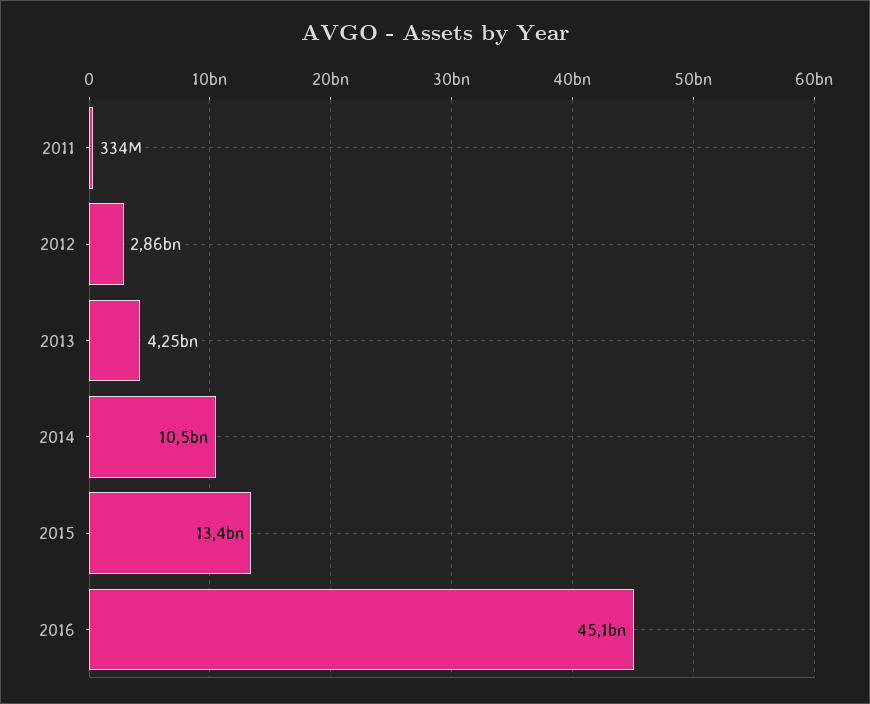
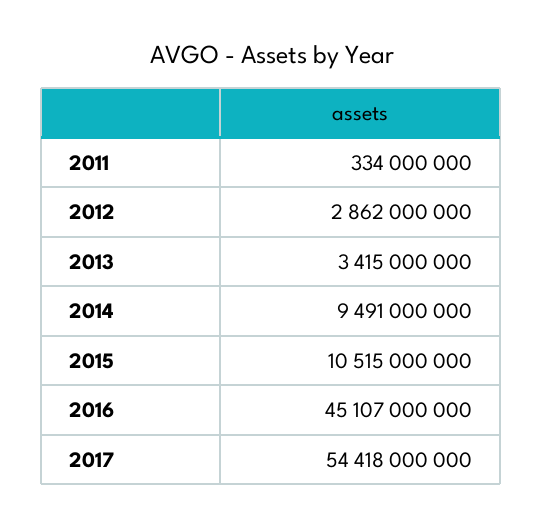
  {
    "2011": 334000000,
    "2012": 2862000000,
-   "2013": 4250000000,
+   "2013": 3415000000,
-   "2014": 10500000000,
+   "2014": 9491000000,
-   "2015": 13400000000,
+   "2015": 10515000000,
-   "2016": 45107000000
+   "2016": 45107000000,
+   "2017": 54418000000
  }

